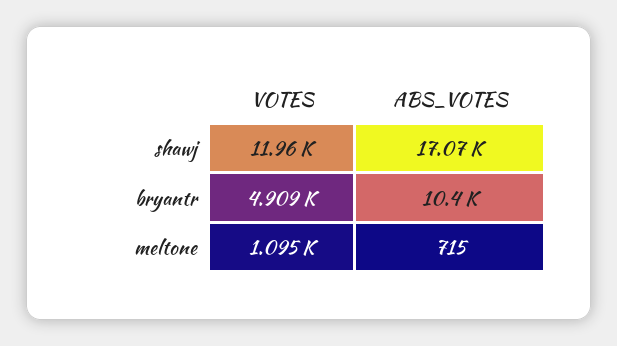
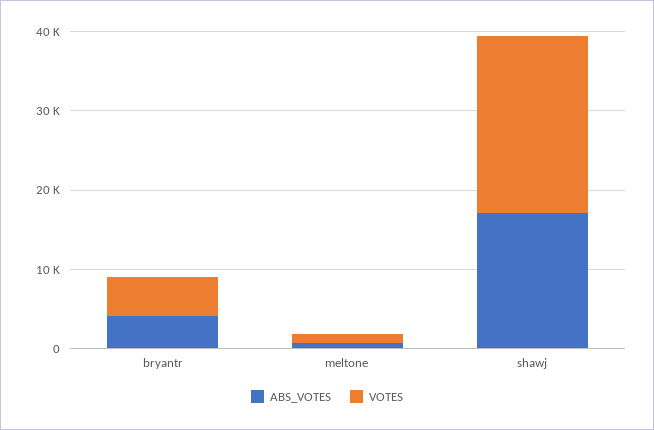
  {
    "VOTES": {
-     "shawj": 11960,
+     "shawj": 22000,
      "bryantr": 4909,
      "meltone": 1095
    },
    "ABS_VOTES": {
      "shawj": 17070,
-     "bryantr": 10400,
+     "bryantr": 4000,
      "meltone": 715
    }
  }

